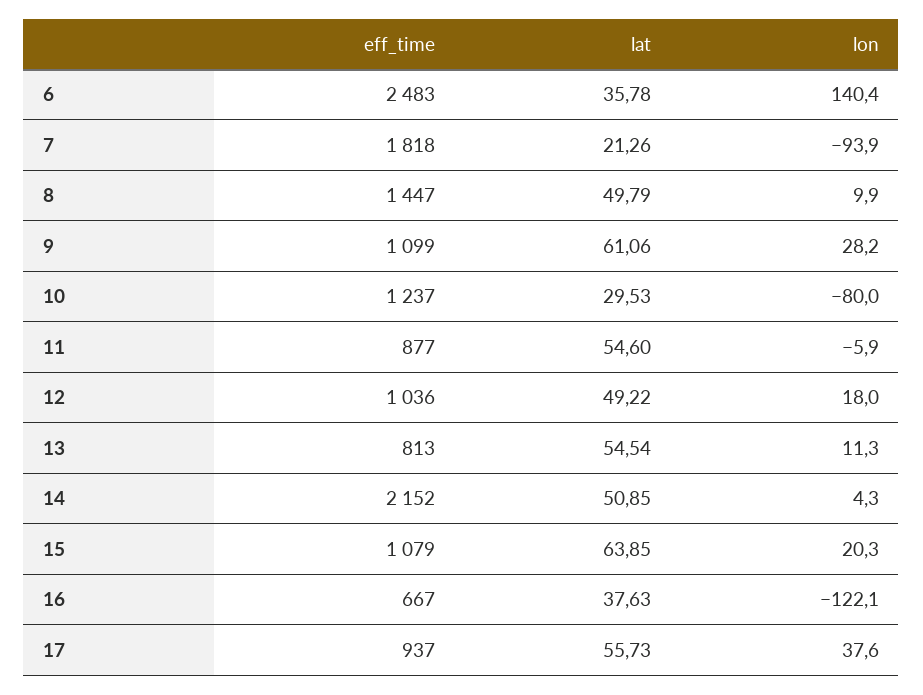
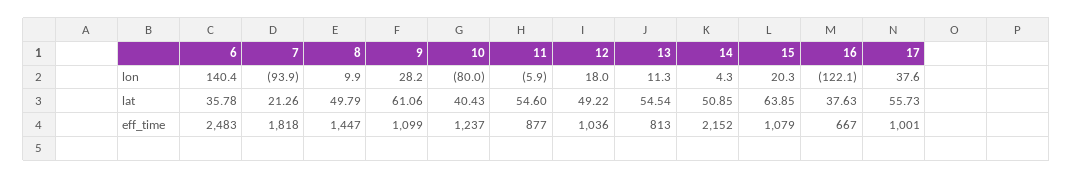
  {
    "eff_time": {
      "6": 2483,
      "7": 1818,
      "8": 1447,
      "9": 1099,
      "10": 1237,
      "11": 877,
      "12": 1036,
      "13": 813,
      "14": 2152,
      "15": 1079,
      "16": 667,
-     "17": 937
+     "17": 1001
    },
    "lat": {
      "6": 35.78,
      "7": 21.26,
      "8": 49.79,
      "9": 61.06,
-     "10": 29.53,
+     "10": 40.43,
      "11": 54.6,
      "12": 49.22,
      "13": 54.54,
      "14": 50.85,
      "15": 63.85,
      "16": 37.63,
      "17": 55.73
    },
    "lon": {
      "6": 140.4,
      "7": -93.9,
      "8": 9.9,
      "9": 28.2,
      "10": -80,
      "11": -5.9,
      "12": 18,
      "13": 11.3,
      "14": 4.3,
      "15": 20.3,
      "16": -122.1,
      "17": 37.6
    }
  }

